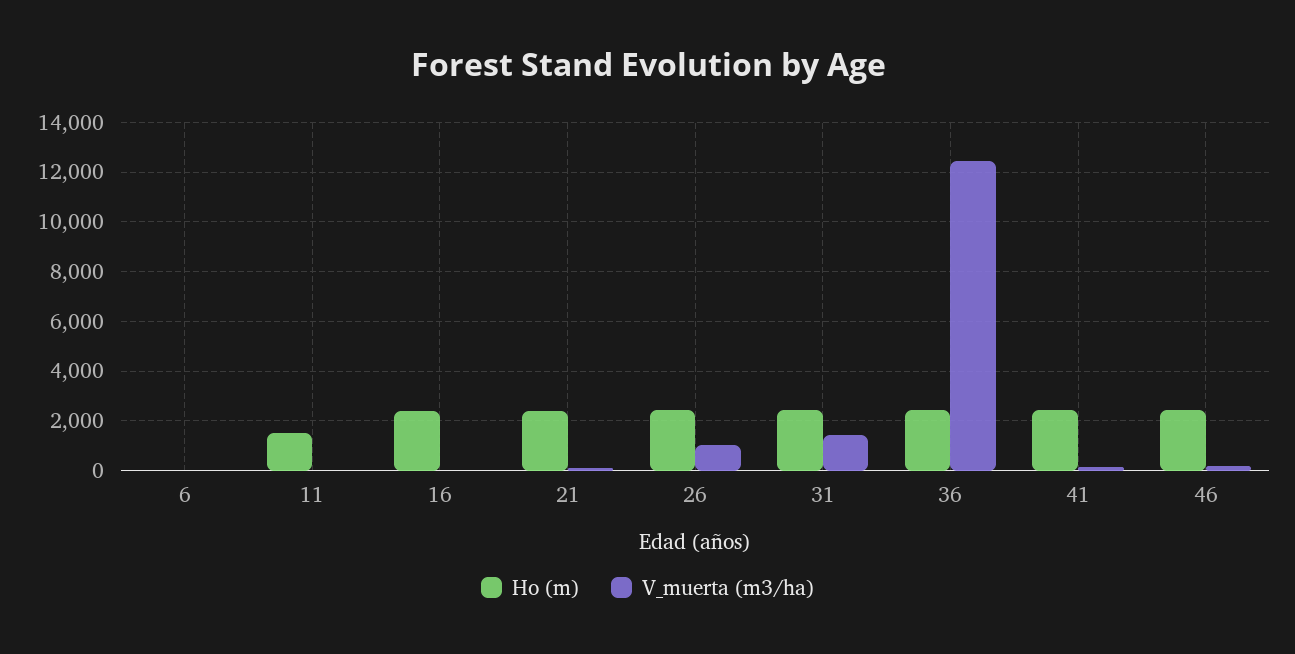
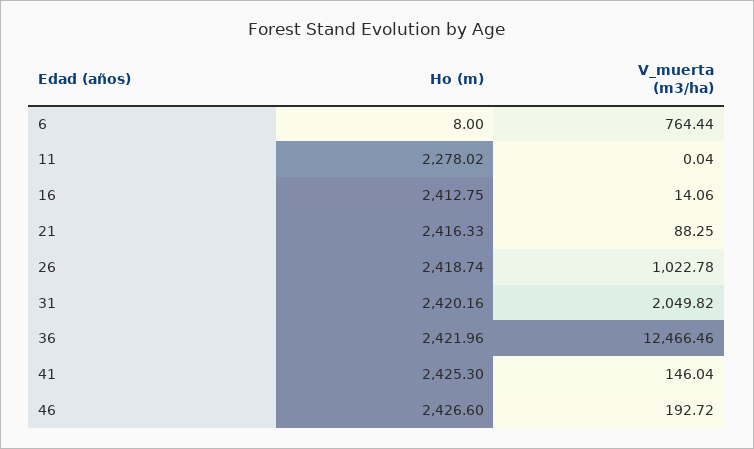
  {
    "Ho (m)": {
      "6": 8,
-     "11": 1500,
+     "11": 2278.02,
      "16": 2412.75,
      "21": 2416.33,
      "26": 2418.74,
      "31": 2420.16,
      "36": 2421.96,
      "41": 2425.3,
      "46": 2426.6
    },
    "V_muerta (m3/ha)": {
-     "6": 0,
+     "6": 764.44,
      "11": 0.04,
      "16": 14.06,
      "21": 88.25,
      "26": 1022.78,
-     "31": 1500,
+     "31": 2049.82,
      "36": 12466.46,
      "41": 146.04,
      "46": 192.72
    }
  }

